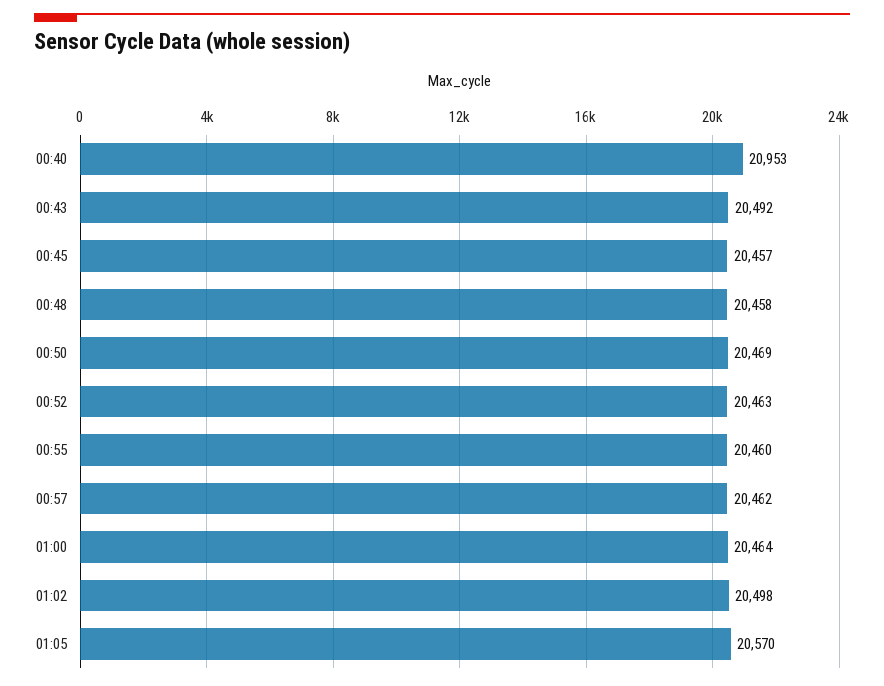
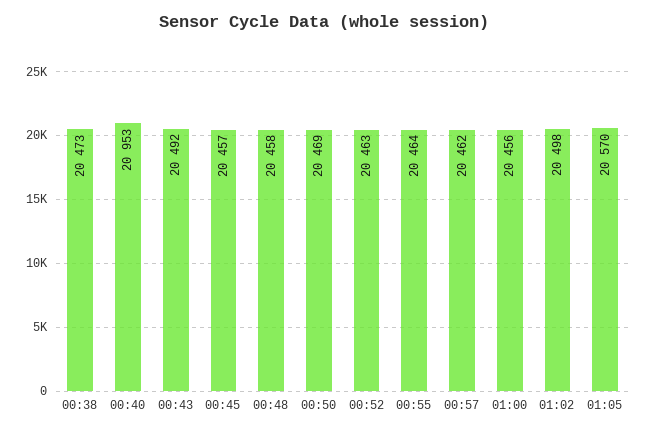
  {
    "00:40": 20953,
    "00:43": 20492,
    "00:45": 20457,
    "00:48": 20458,
    "00:50": 20469,
    "00:52": 20463,
-   "00:55": 20460,
+   "00:55": 20464,
    "00:57": 20462,
-   "01:00": 20464,
+   "01:00": 20456,
    "01:02": 20498,
-   "01:05": 20570
+   "01:05": 20570,
+   "00:38": 20473
  }

